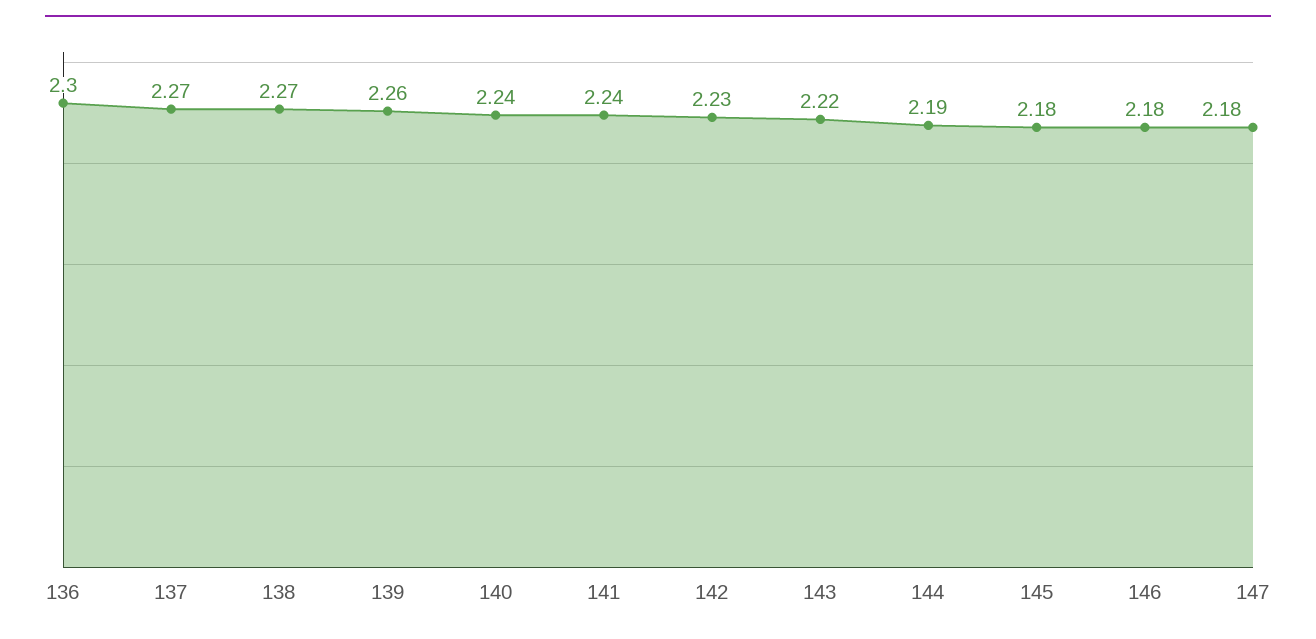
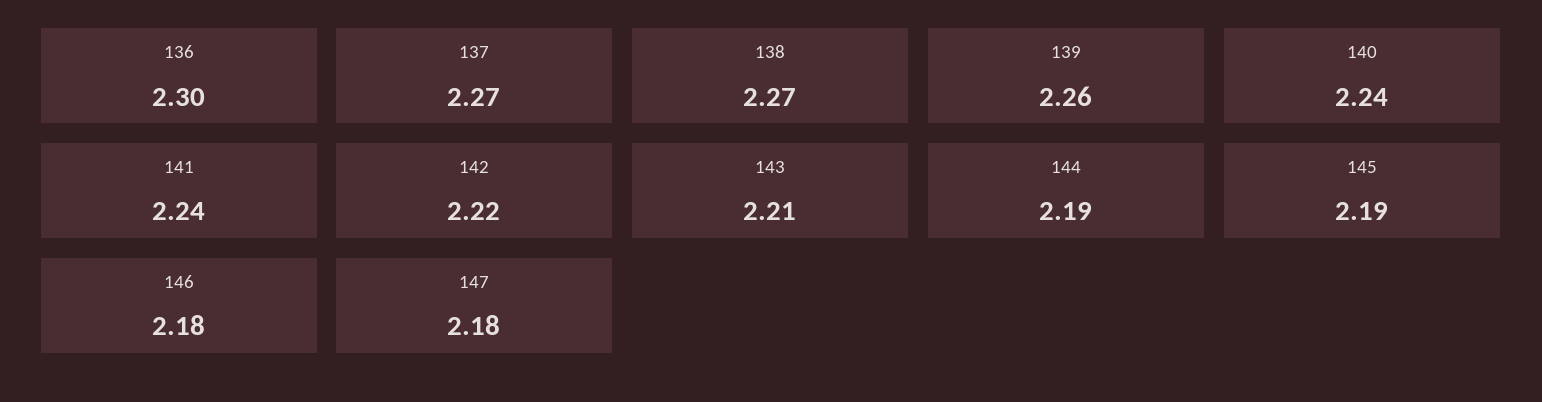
  {
    "136": 2.3,
    "137": 2.27,
    "138": 2.27,
    "139": 2.26,
    "140": 2.24,
    "141": 2.24,
-   "142": 2.23,
+   "142": 2.22,
-   "143": 2.22,
+   "143": 2.21,
    "144": 2.19,
-   "145": 2.18,
+   "145": 2.19,
    "146": 2.18,
    "147": 2.18
  }

